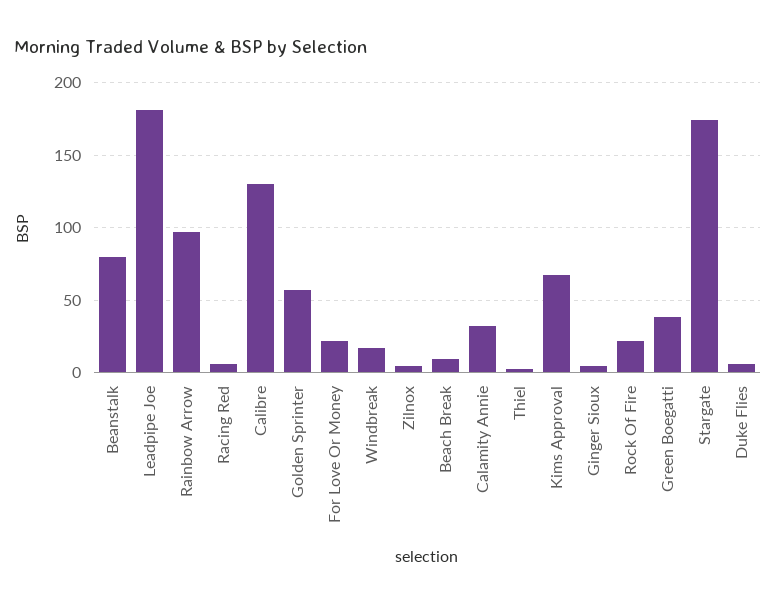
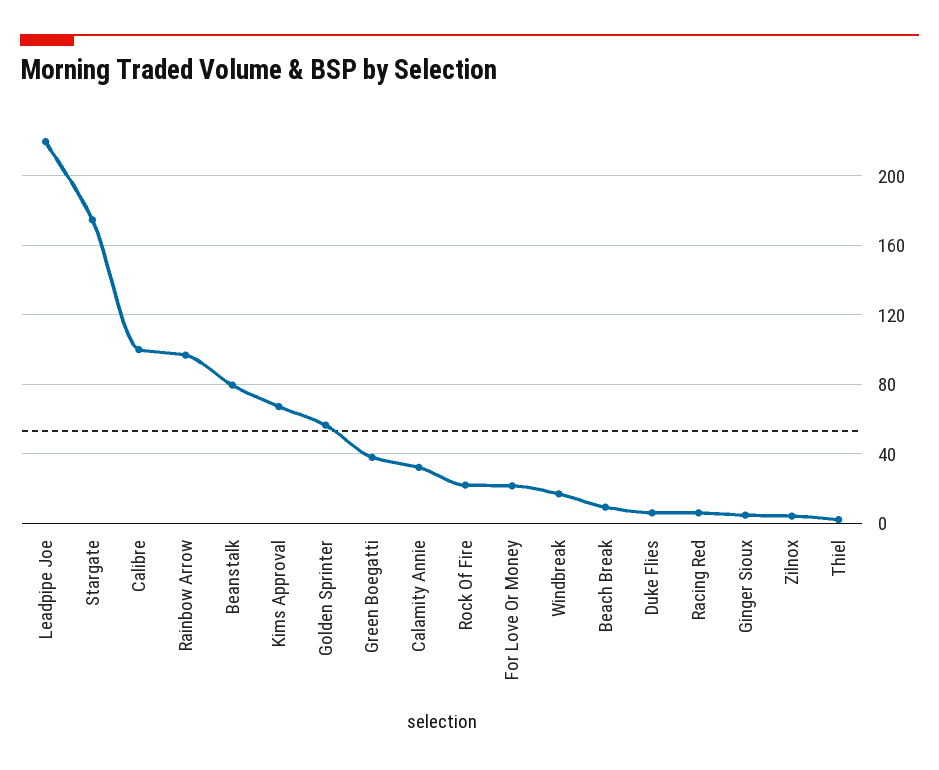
  {
    "Beanstalk": 80,
-   "Leadpipe Joe": 180,
+   "Leadpipe Joe": 220,
    "Rainbow Arrow": 95,
    "Racing Red": 5,
-   "Calibre": 130,
+   "Calibre": 100,
    "Golden Sprinter": 55,
    "For Love Or Money": 20,
    "Windbreak": 15,
    "Zilnox": 5,
    "Beach Break": 10,
    "Calamity Annie": 30,
    "Thiel": 0,
    "Kims Approval": 65,
    "Ginger Sioux": 5,
    "Rock Of Fire": 20,
    "Green Boegatti": 40,
    "Stargate": 175,
    "Duke Flies": 5
  }

